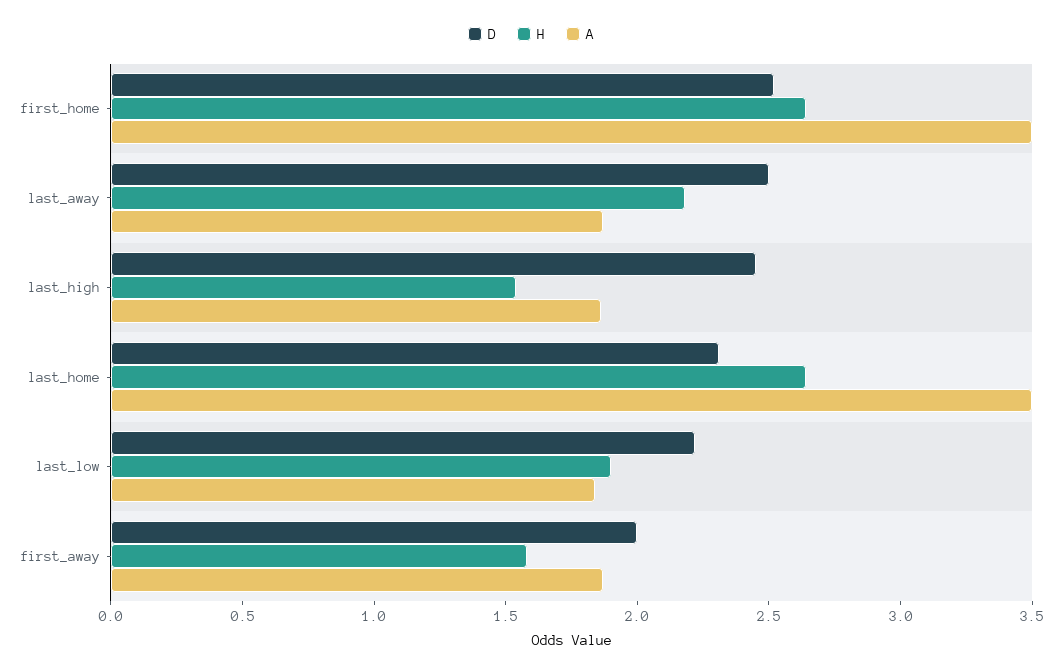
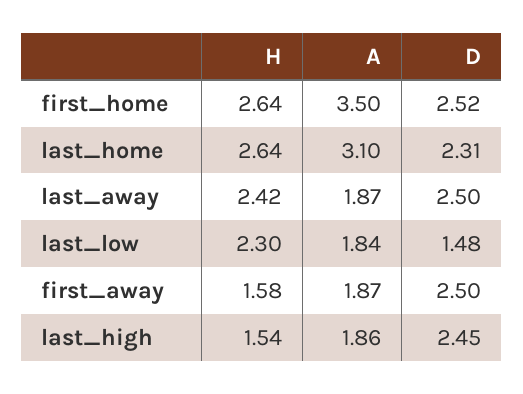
  {
    "D": {
      "first_home": 2.52,
      "last_away": 2.5,
      "last_high": 2.45,
      "last_home": 2.31,
-     "last_low": 2.2,
+     "last_low": 1.48,
-     "first_away": 2
+     "first_away": 2.5
    },
    "H": {
      "first_home": 2.64,
-     "last_away": 2.2,
+     "last_away": 2.42,
      "last_high": 1.54,
      "last_home": 2.64,
-     "last_low": 1.9,
+     "last_low": 2.3,
      "first_away": 1.58
    },
    "A": {
      "first_home": 3.5,
      "last_away": 1.87,
      "last_high": 1.86,
-     "last_home": 3.5,
+     "last_home": 3.1,
      "last_low": 1.84,
      "first_away": 1.87
    }
  }

